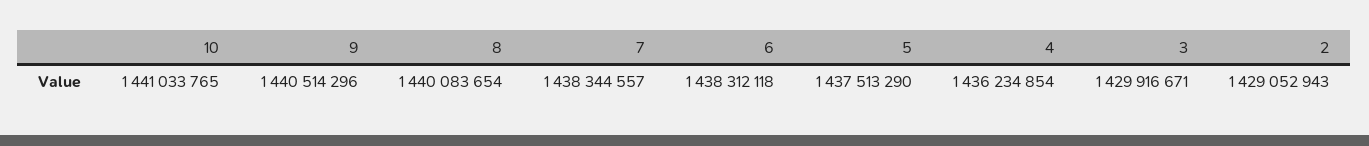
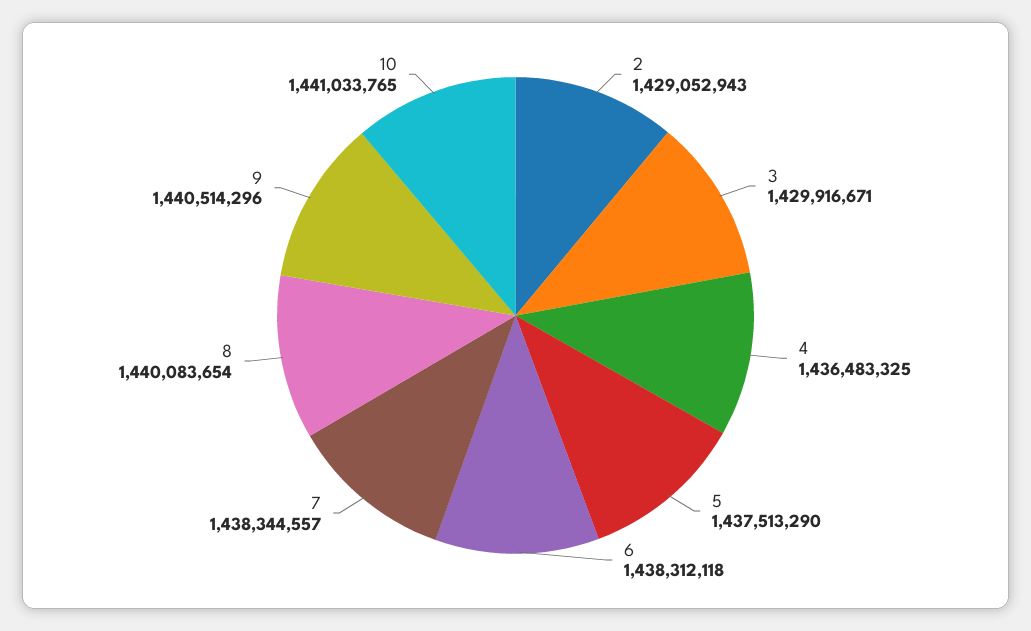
  {
    "10": 1441033765,
    "9": 1440514296,
    "8": 1440083654,
    "7": 1438344557,
    "6": 1438312118,
    "5": 1437513290,
-   "4": 1436234854,
+   "4": 1436483325,
    "3": 1429916671,
    "2": 1429052943
  }

